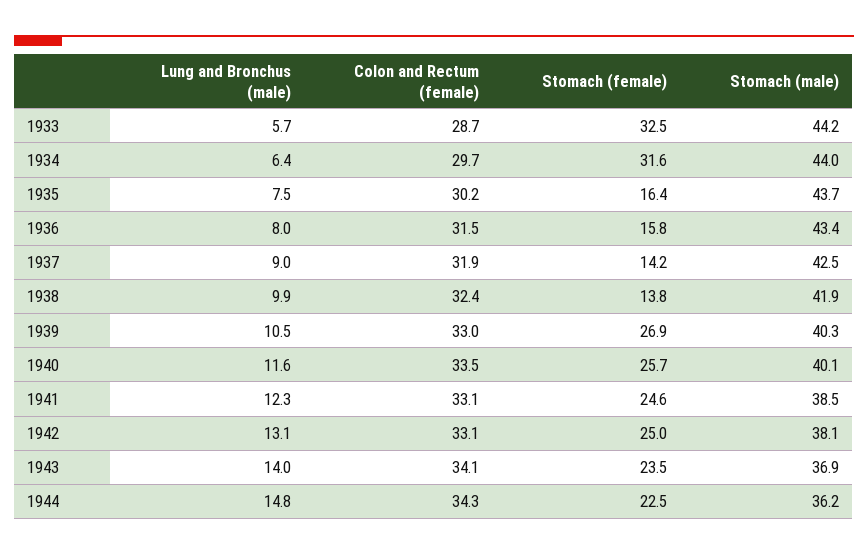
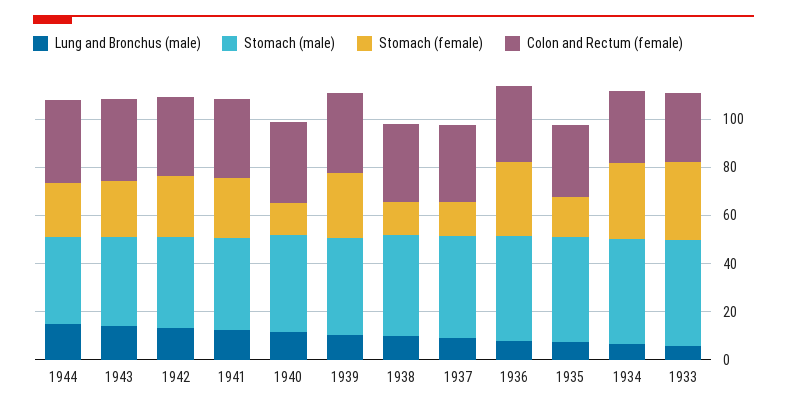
  {
    "Lung and Bronchus (male)": {
      "1933": 5.7,
      "1934": 6.4,
      "1935": 7.5,
      "1936": 8,
      "1937": 9,
      "1938": 9.9,
      "1939": 10.5,
      "1940": 11.6,
      "1941": 12.3,
      "1942": 13.1,
      "1943": 14,
      "1944": 14.8
    },
    "Colon and Rectum (female)": {
      "1933": 28.7,
      "1934": 29.7,
      "1935": 30.2,
      "1936": 31.5,
      "1937": 31.9,
      "1938": 32.4,
      "1939": 33,
      "1940": 33.5,
      "1941": 33.1,
      "1942": 33.1,
      "1943": 34.1,
      "1944": 34.3
    },
    "Stomach (female)": {
      "1933": 32.5,
      "1934": 31.6,
      "1935": 16.4,
-     "1936": 15.8,
+     "1936": 30,
      "1937": 14.2,
      "1938": 13.8,
      "1939": 26.9,
-     "1940": 25.7,
+     "1940": 15,
      "1941": 24.6,
      "1942": 25,
      "1943": 23.5,
      "1944": 22.5
    },
    "Stomach (male)": {
      "1933": 44.2,
      "1934": 44,
      "1935": 43.7,
      "1936": 43.4,
      "1937": 42.5,
      "1938": 41.9,
      "1939": 40.3,
      "1940": 40.1,
      "1941": 38.5,
      "1942": 38.1,
      "1943": 36.9,
      "1944": 36.2
    }
  }

